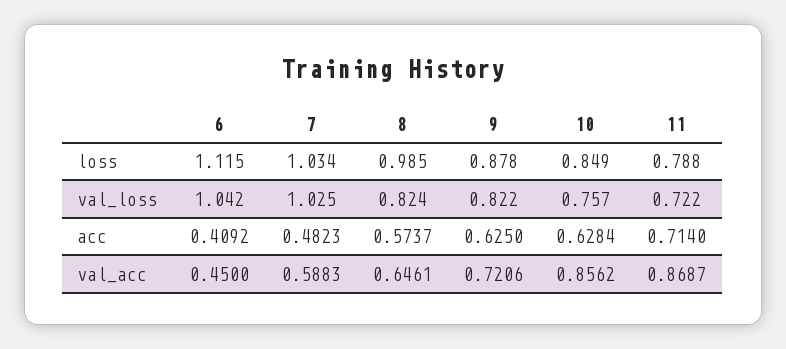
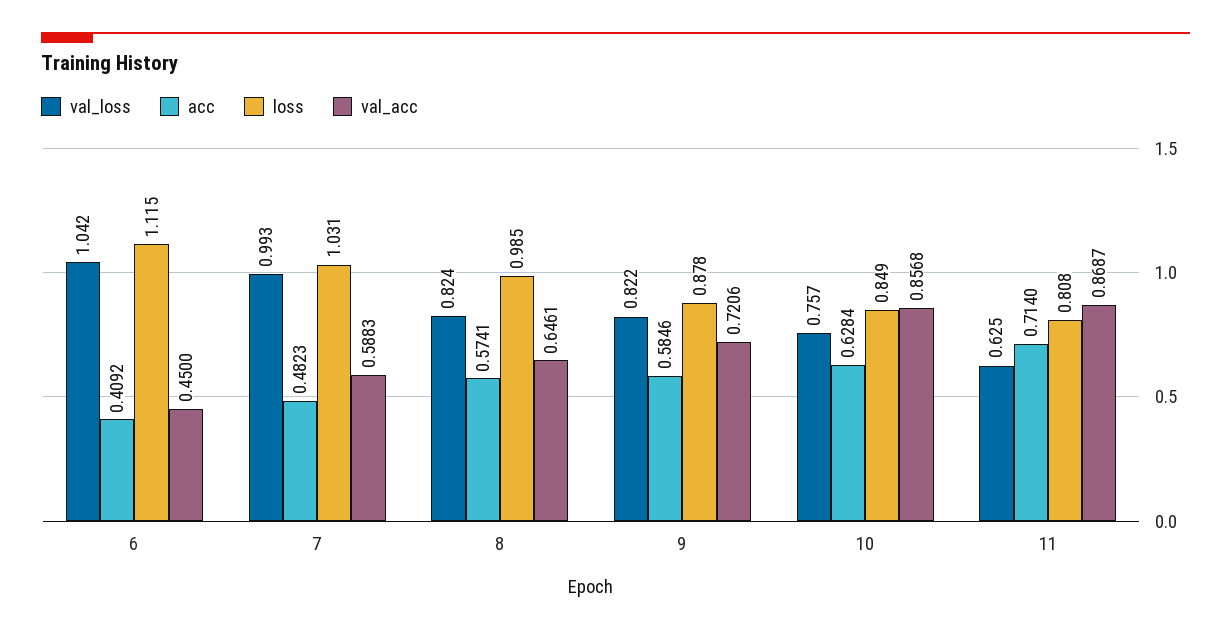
  {
    "loss": {
      "6": 1.115,
-     "7": 1.034,
+     "7": 1.031,
      "8": 0.985,
      "9": 0.878,
      "10": 0.849,
-     "11": 0.788
+     "11": 0.808
    },
    "val_loss": {
      "6": 1.042,
-     "7": 1.025,
+     "7": 0.993,
      "8": 0.824,
      "9": 0.822,
      "10": 0.757,
-     "11": 0.722
+     "11": 0.625
    },
    "acc": {
      "6": 0.4092,
      "7": 0.4823,
-     "8": 0.5737,
+     "8": 0.5741,
-     "9": 0.625,
+     "9": 0.5846,
      "10": 0.6284,
      "11": 0.714
    },
    "val_acc": {
      "6": 0.45,
      "7": 0.5883,
      "8": 0.6461,
      "9": 0.7206,
-     "10": 0.8562,
+     "10": 0.8568,
      "11": 0.8687
    }
  }

